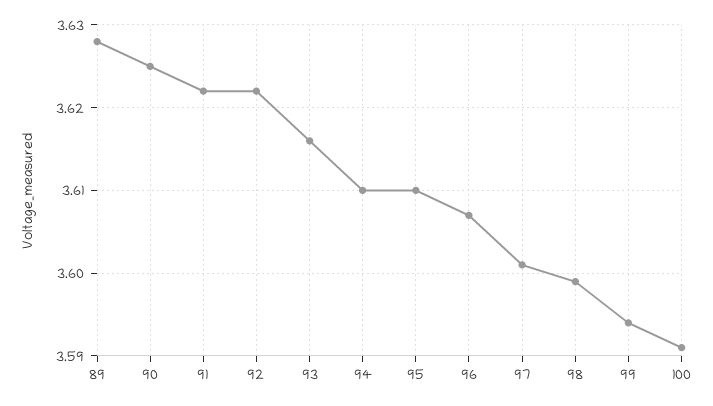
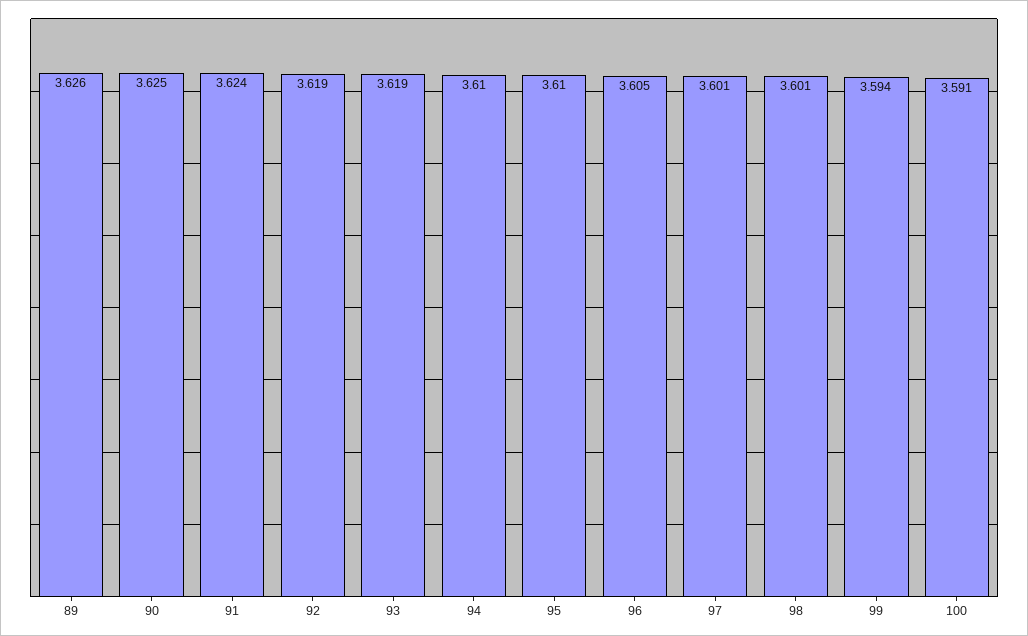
  {
-   "89": 3.628,
+   "89": 3.626,
    "90": 3.625,
-   "91": 3.622,
+   "91": 3.624,
-   "92": 3.622,
+   "92": 3.619,
-   "93": 3.616,
+   "93": 3.619,
    "94": 3.61,
    "95": 3.61,
-   "96": 3.607,
+   "96": 3.605,
    "97": 3.601,
-   "98": 3.599,
+   "98": 3.601,
    "99": 3.594,
    "100": 3.591
  }

